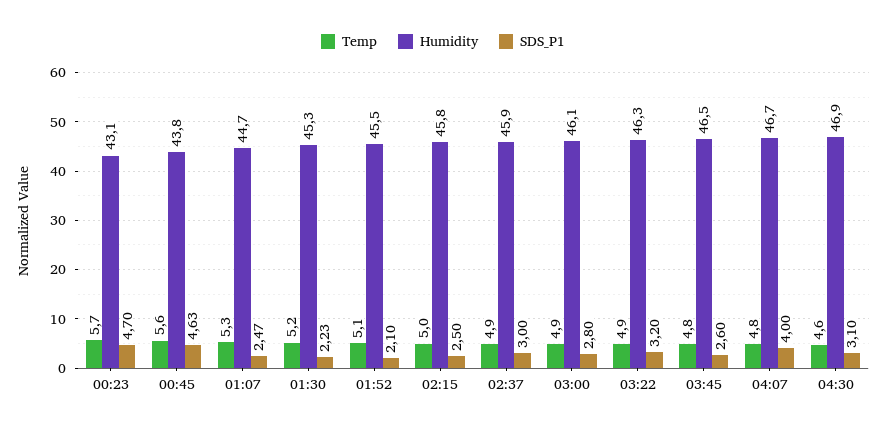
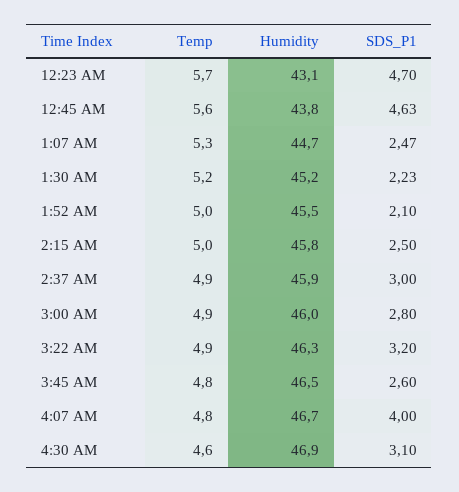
  {
    "Temp": {
      "00:23": 5.7,
      "00:45": 5.6,
      "01:07": 5.3,
      "01:30": 5.2,
-     "01:52": 5.1,
+     "01:52": 5,
      "02:15": 5,
      "02:37": 4.9,
      "03:00": 4.9,
      "03:22": 4.9,
      "03:45": 4.8,
      "04:07": 4.8,
      "04:30": 4.6
    },
    "Humidity": {
      "00:23": 43.1,
      "00:45": 43.8,
      "01:07": 44.7,
-     "01:30": 45.3,
+     "01:30": 45.2,
      "01:52": 45.5,
      "02:15": 45.8,
      "02:37": 45.9,
-     "03:00": 46.1,
+     "03:00": 46,
      "03:22": 46.3,
      "03:45": 46.5,
      "04:07": 46.7,
      "04:30": 46.9
    },
    "SDS_P1": {
      "00:23": 4.7,
      "00:45": 4.63,
      "01:07": 2.47,
      "01:30": 2.23,
      "01:52": 2.1,
      "02:15": 2.5,
      "02:37": 3,
      "03:00": 2.8,
      "03:22": 3.2,
      "03:45": 2.6,
      "04:07": 4,
      "04:30": 3.1
    }
  }

